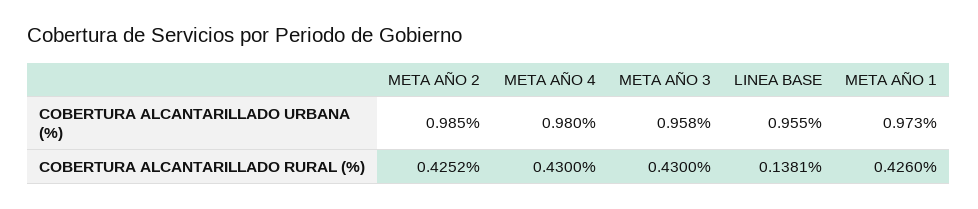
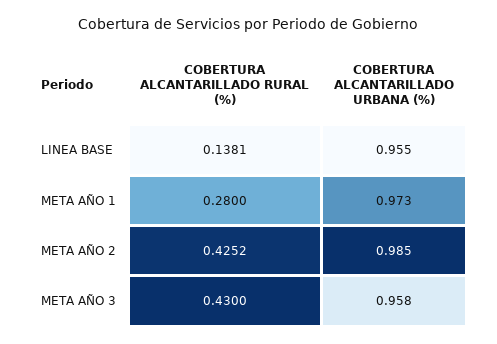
  {
    "META AÑO 2": {
      "COBERTURA ALCANTARILLADO URBANA (%)": 0.985,
      "COBERTURA ALCANTARILLADO RURAL (%)": 0.4252
    },
-   "META AÑO 4": {
-     "COBERTURA ALCANTARILLADO URBANA (%)": 0.98,
-     "COBERTURA ALCANTARILLADO RURAL (%)": 0.43
-   },
    "META AÑO 3": {
      "COBERTURA ALCANTARILLADO URBANA (%)": 0.958,
      "COBERTURA ALCANTARILLADO RURAL (%)": 0.43
    },
    "LINEA BASE": {
      "COBERTURA ALCANTARILLADO URBANA (%)": 0.955,
      "COBERTURA ALCANTARILLADO RURAL (%)": 0.1381
    },
    "META AÑO 1": {
      "COBERTURA ALCANTARILLADO URBANA (%)": 0.973,
-     "COBERTURA ALCANTARILLADO RURAL (%)": 0.426
+     "COBERTURA ALCANTARILLADO RURAL (%)": 0.28
    }
  }

